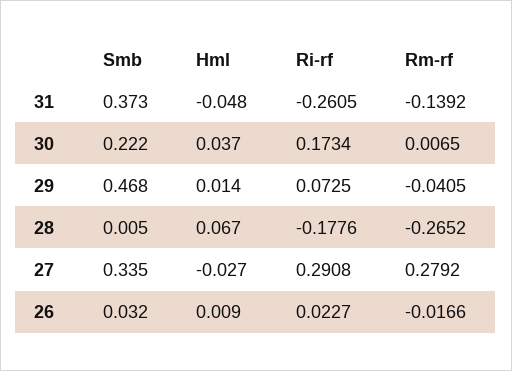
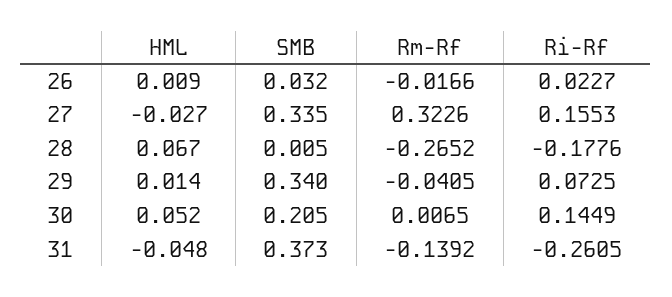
  {
    "Smb": {
      "31": 0.373,
-     "30": 0.222,
+     "30": 0.205,
-     "29": 0.468,
+     "29": 0.34,
      "28": 0.005,
      "27": 0.335,
      "26": 0.032
    },
    "Hml": {
      "31": -0.048,
-     "30": 0.037,
+     "30": 0.052,
      "29": 0.014,
      "28": 0.067,
      "27": -0.027,
      "26": 0.009
    },
    "Ri-rf": {
      "31": -0.2605,
-     "30": 0.1734,
+     "30": 0.1449,
      "29": 0.0725,
      "28": -0.1776,
-     "27": 0.2908,
+     "27": 0.1553,
      "26": 0.0227
    },
    "Rm-rf": {
      "31": -0.1392,
      "30": 0.0065,
      "29": -0.0405,
      "28": -0.2652,
-     "27": 0.2792,
+     "27": 0.3226,
      "26": -0.0166
    }
  }

